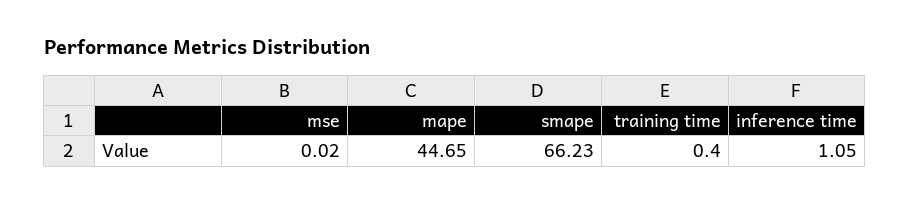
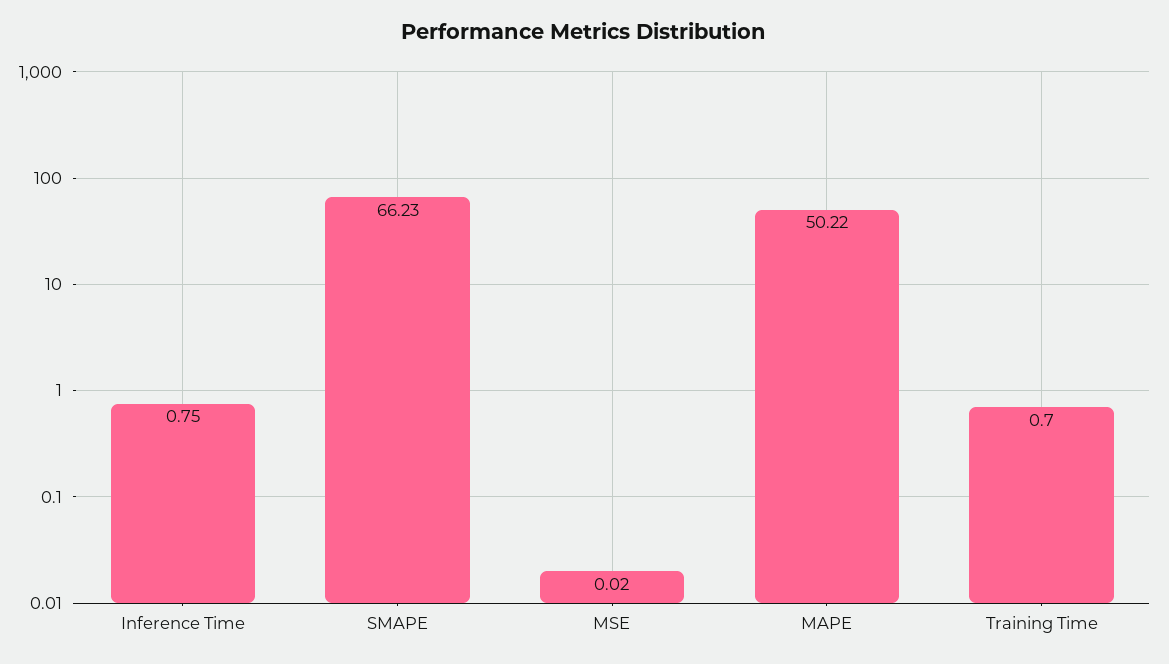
  {
    "mse": 0.02,
-   "mape": 44.65,
+   "mape": 50.22,
    "smape": 66.23,
-   "training time": 0.4,
+   "training time": 0.7,
-   "inference time": 1.05
+   "inference time": 0.75
  }

